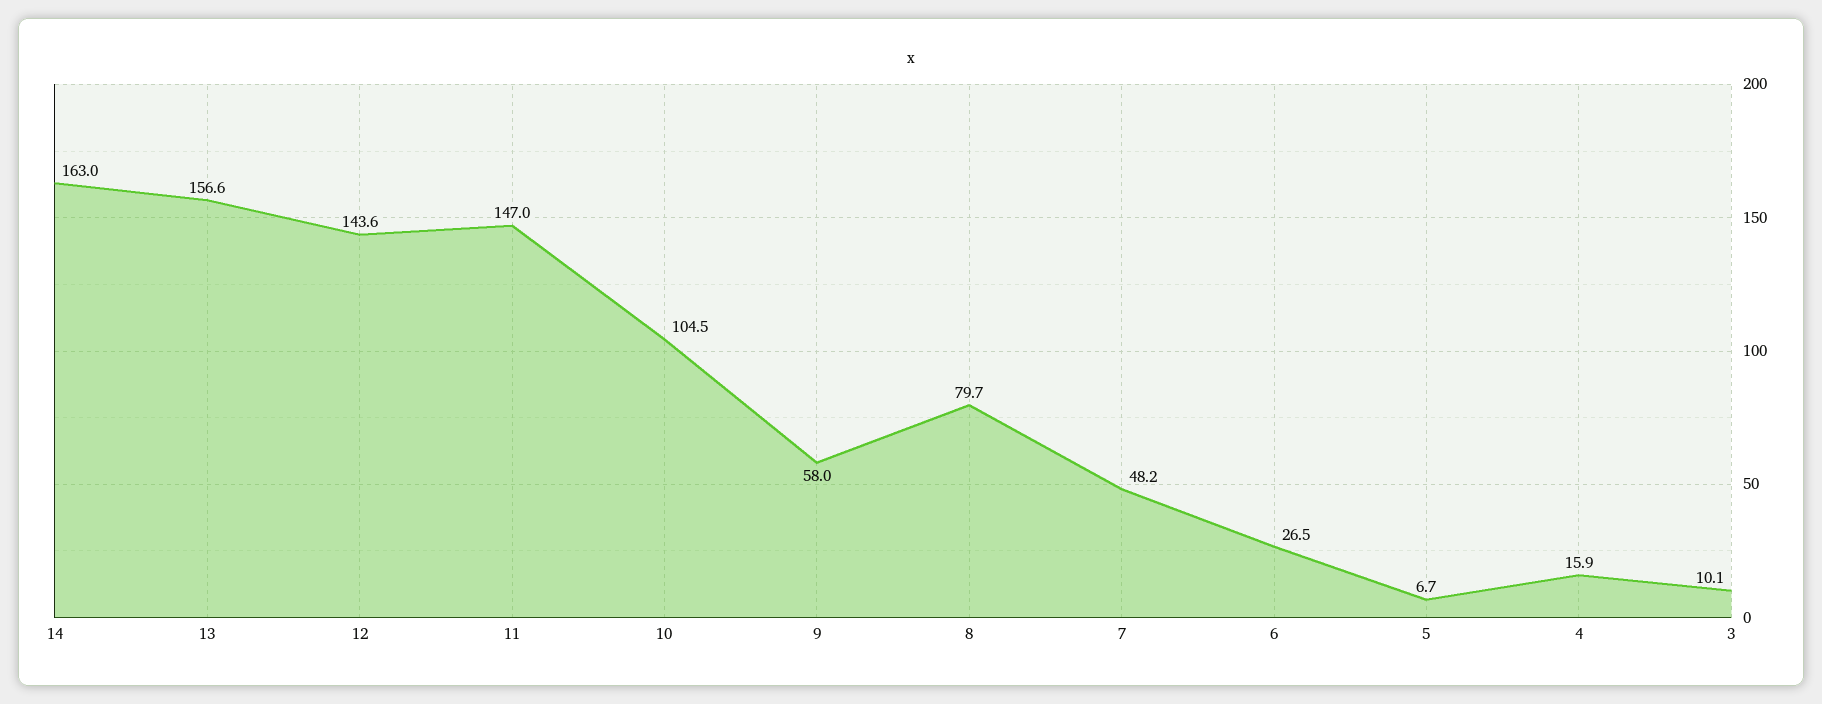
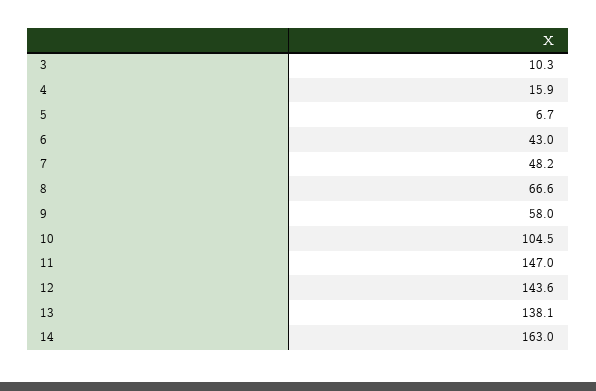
  {
    "14": 163,
-   "13": 156.6,
+   "13": 138.1,
    "12": 143.6,
    "11": 147,
    "10": 104.5,
    "9": 58,
-   "8": 79.7,
+   "8": 66.6,
    "7": 48.2,
-   "6": 26.5,
+   "6": 43,
    "5": 6.7,
    "4": 15.9,
-   "3": 10.1
+   "3": 10.3
  }

